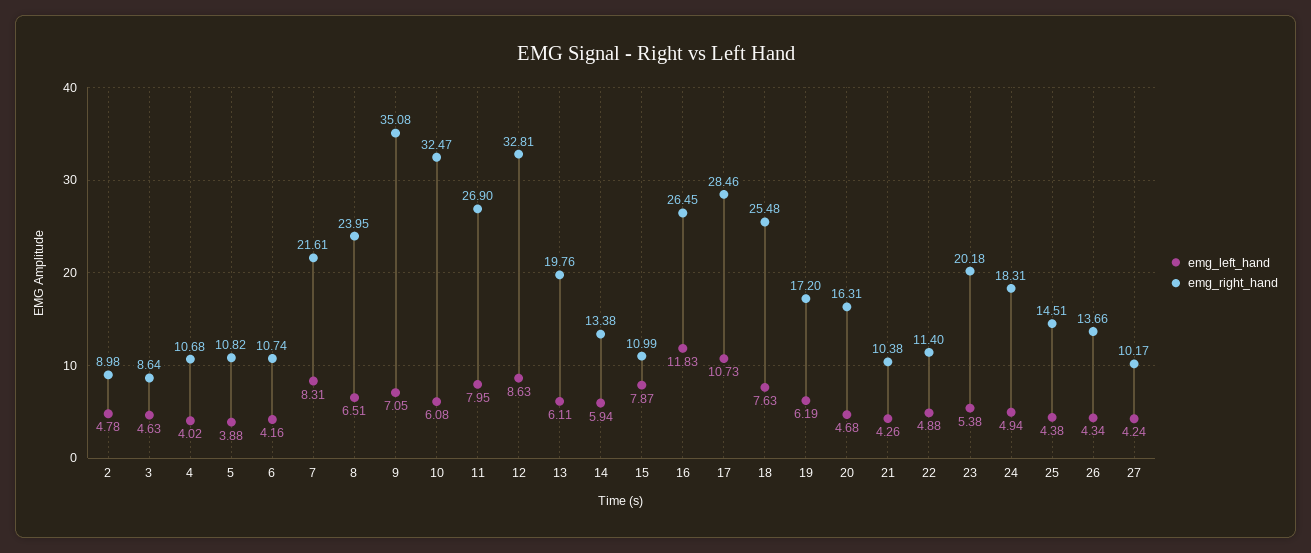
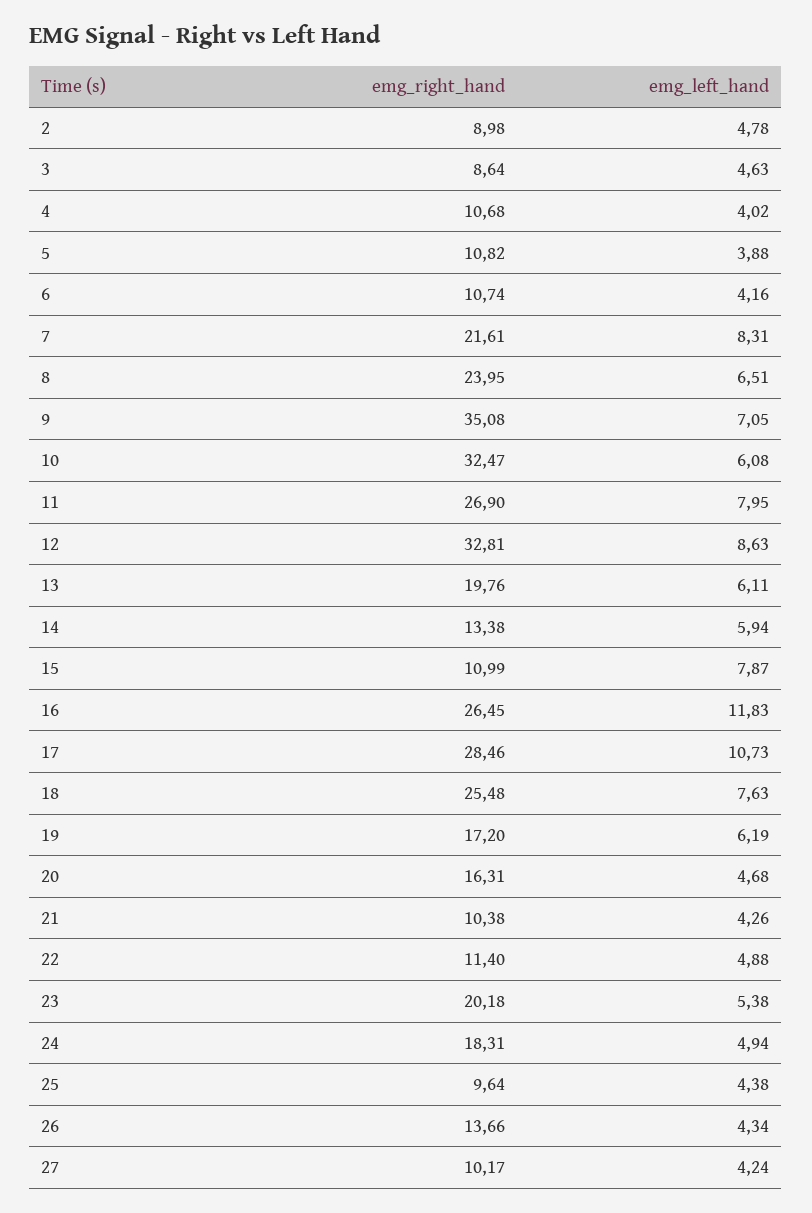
  {
    "emg_left_hand": {
      "2": 4.78,
      "3": 4.63,
      "4": 4.02,
      "5": 3.88,
      "6": 4.16,
      "7": 8.31,
      "8": 6.51,
      "9": 7.05,
      "10": 6.08,
      "11": 7.95,
      "12": 8.63,
      "13": 6.11,
      "14": 5.94,
      "15": 7.87,
      "16": 11.83,
      "17": 10.73,
      "18": 7.63,
      "19": 6.19,
      "20": 4.68,
      "21": 4.26,
      "22": 4.88,
      "23": 5.38,
      "24": 4.94,
      "25": 4.38,
      "26": 4.34,
      "27": 4.24
    },
    "emg_right_hand": {
      "2": 8.98,
      "3": 8.64,
      "4": 10.68,
      "5": 10.82,
      "6": 10.74,
      "7": 21.61,
      "8": 23.95,
      "9": 35.08,
      "10": 32.47,
      "11": 26.9,
      "12": 32.81,
      "13": 19.76,
      "14": 13.38,
      "15": 10.99,
      "16": 26.45,
      "17": 28.46,
      "18": 25.48,
      "19": 17.2,
      "20": 16.31,
      "21": 10.38,
      "22": 11.4,
      "23": 20.18,
      "24": 18.31,
-     "25": 14.51,
+     "25": 9.64,
      "26": 13.66,
      "27": 10.17
    }
  }

